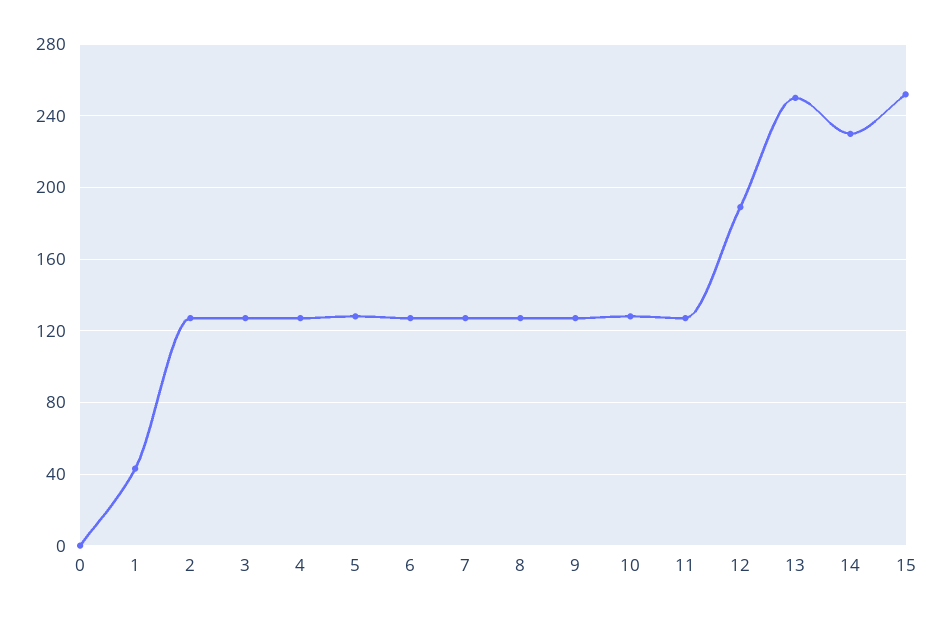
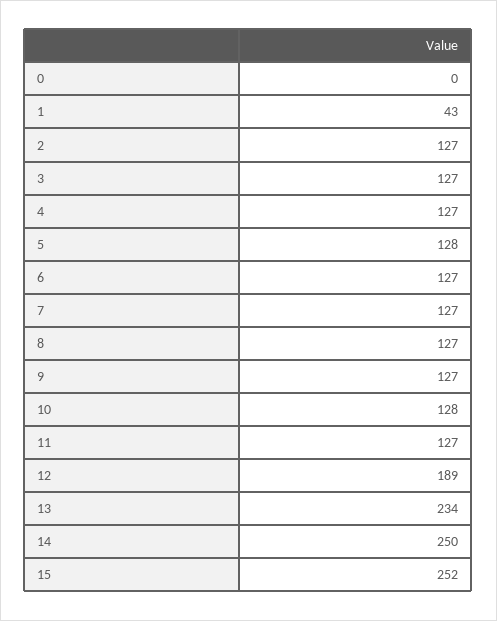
  {
    "0": 0,
    "1": 43,
    "2": 127,
    "3": 127,
    "4": 127,
    "5": 128,
    "6": 127,
    "7": 127,
    "8": 127,
    "9": 127,
    "10": 128,
    "11": 127,
    "12": 189,
-   "13": 250,
+   "13": 234,
-   "14": 230,
+   "14": 250,
    "15": 252
  }

